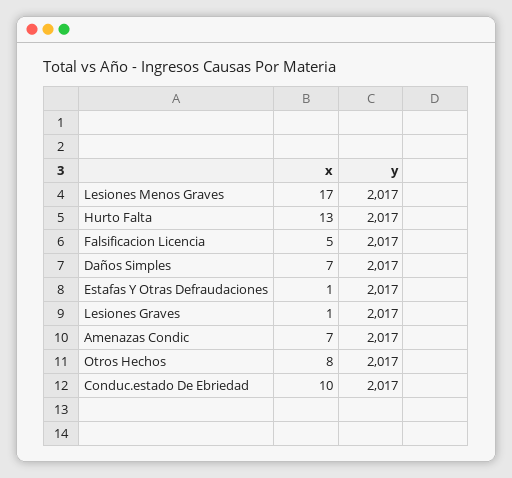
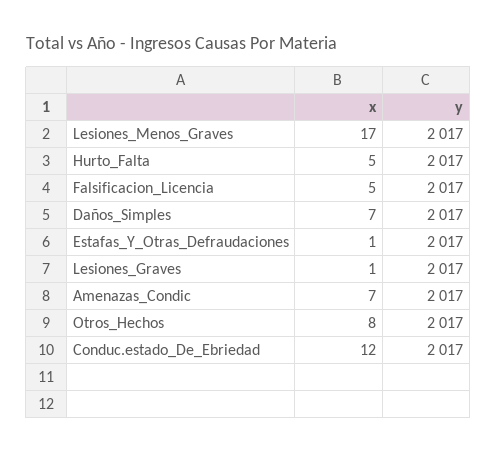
  {
    "x": {
      "Lesiones Menos Graves": 17,
-     "Hurto Falta": 13,
+     "Hurto Falta": 5,
      "Falsificacion Licencia": 5,
      "Daños Simples": 7,
      "Estafas Y Otras Defraudaciones": 1,
      "Lesiones Graves": 1,
      "Amenazas Condic": 7,
      "Otros Hechos": 8,
-     "Conduc.estado De Ebriedad": 10
+     "Conduc.estado De Ebriedad": 12
    },
    "y": {
      "Lesiones Menos Graves": 2017,
      "Hurto Falta": 2017,
      "Falsificacion Licencia": 2017,
      "Daños Simples": 2017,
      "Estafas Y Otras Defraudaciones": 2017,
      "Lesiones Graves": 2017,
      "Amenazas Condic": 2017,
      "Otros Hechos": 2017,
      "Conduc.estado De Ebriedad": 2017
    }
  }

